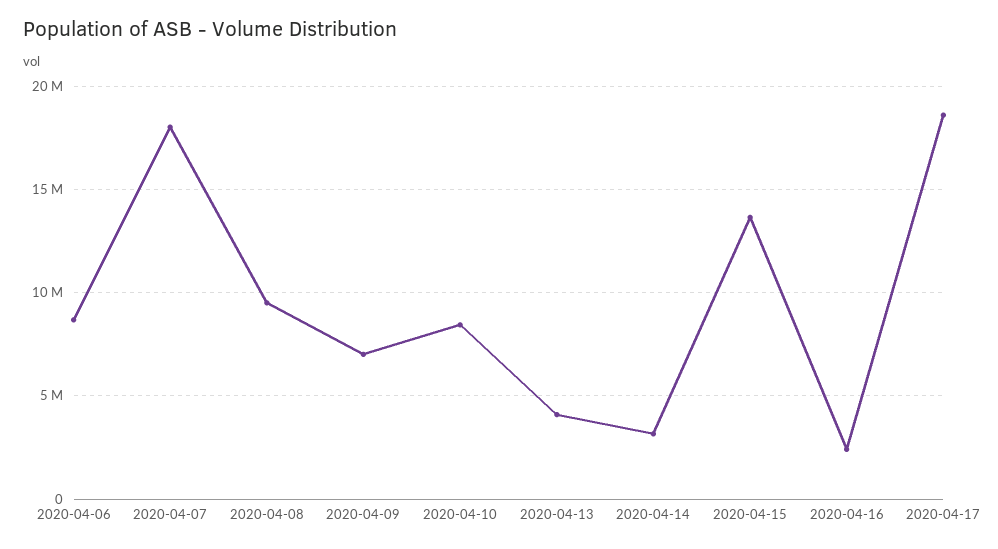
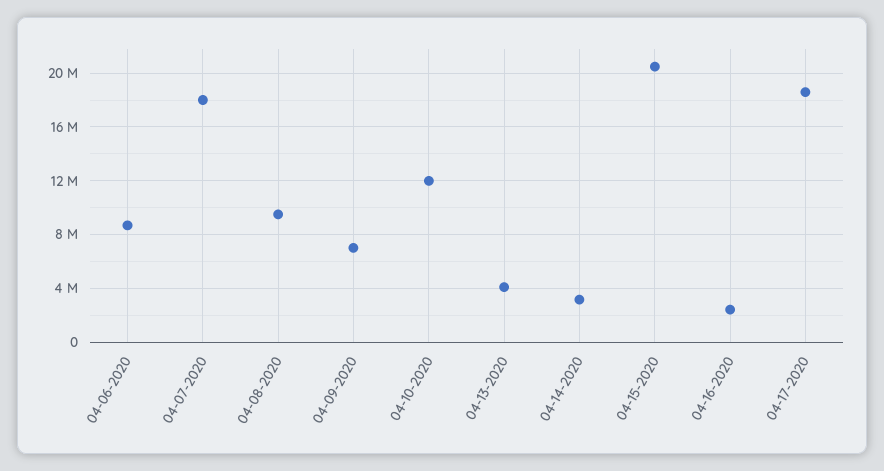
  {
    "2020-04-06": 8500000,
    "2020-04-07": 18000000,
    "2020-04-08": 9500000,
    "2020-04-09": 7000000,
-   "2020-04-10": 8500000,
+   "2020-04-10": 12000000,
    "2020-04-13": 4000000,
    "2020-04-14": 3000000,
-   "2020-04-15": 13500000,
+   "2020-04-15": 20500000,
    "2020-04-16": 2500000,
    "2020-04-17": 18500000
  }

